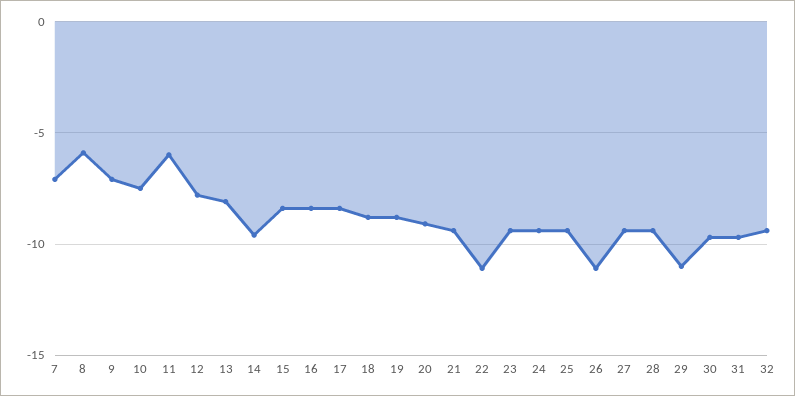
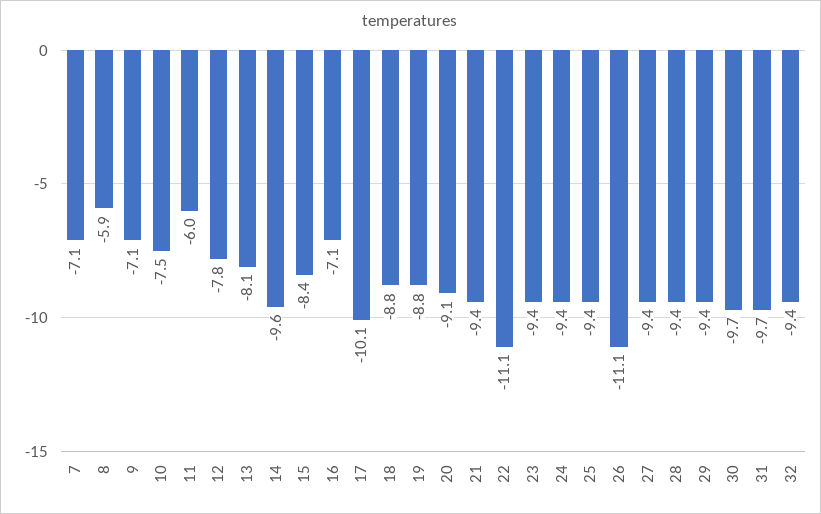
  {
    "7": -7.1,
    "8": -5.9,
    "9": -7.1,
    "10": -7.5,
    "11": -6,
    "12": -7.8,
    "13": -8.1,
    "14": -9.6,
    "15": -8.4,
-   "16": -8.5,
+   "16": -7.1,
-   "17": -8.5,
+   "17": -10.1,
    "18": -8.8,
    "19": -8.8,
    "20": -9.1,
    "21": -9.4,
    "22": -11.1,
    "23": -9.4,
    "24": -9.4,
    "25": -9.4,
    "26": -11.1,
    "27": -9.4,
    "28": -9.4,
-   "29": -11,
+   "29": -9.4,
    "30": -9.7,
    "31": -9.7,
    "32": -9.4
  }

